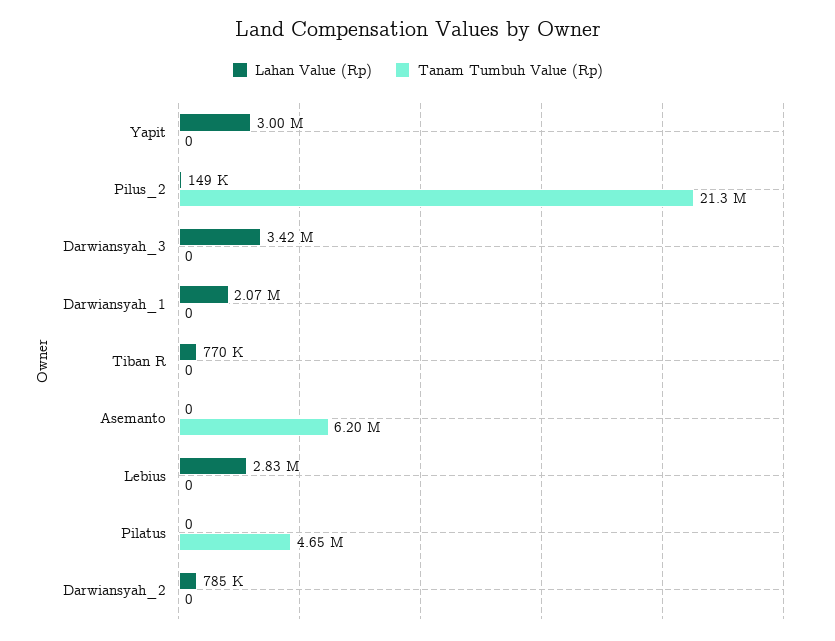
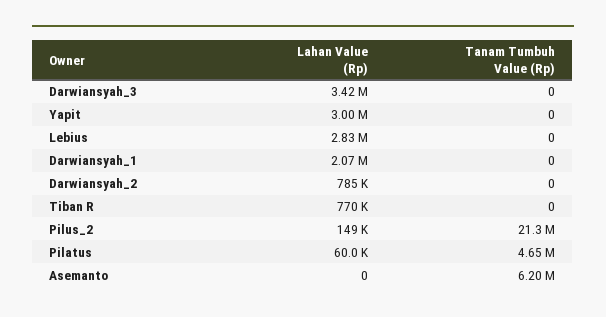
  {
    "Lahan Value (Rp)": {
      "Yapit": 3000000,
      "Pilus_2": 149000,
      "Darwiansyah_3": 3420000,
      "Darwiansyah_1": 2070000,
      "Tiban R": 770000,
      "Asemanto": 0,
      "Lebius": 2830000,
-     "Pilatus": 0,
+     "Pilatus": 60000,
      "Darwiansyah_2": 785000
    },
    "Tanam Tumbuh Value (Rp)": {
      "Yapit": 0,
      "Pilus_2": 21300000,
      "Darwiansyah_3": 0,
      "Darwiansyah_1": 0,
      "Tiban R": 0,
      "Asemanto": 6200000,
      "Lebius": 0,
      "Pilatus": 4650000,
      "Darwiansyah_2": 0
    }
  }

